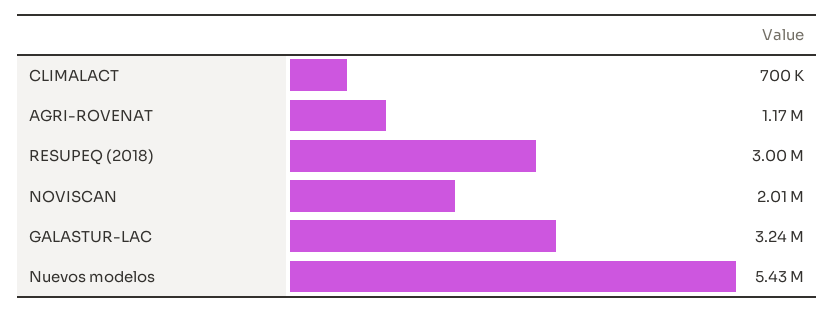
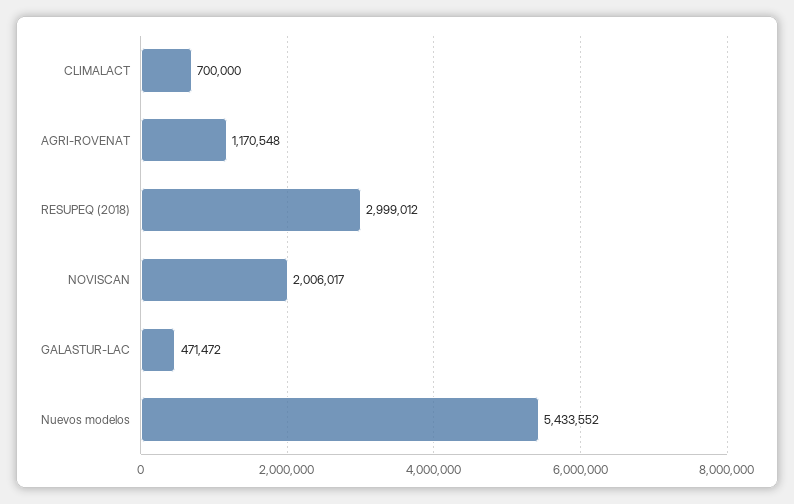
  {
    "CLIMALACT": 700000,
    "AGRI-ROVENAT": 1170548,
    "RESUPEQ (2018)": 2999012,
    "NOVISCAN": 2006017,
-   "GALASTUR-LAC": 3240000,
+   "GALASTUR-LAC": 471472,
    "Nuevos modelos": 5433552
  }

